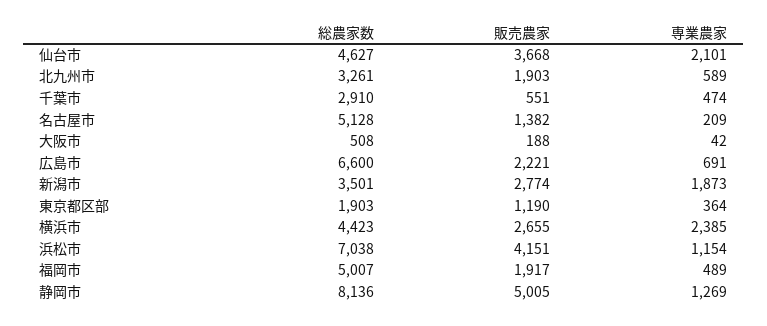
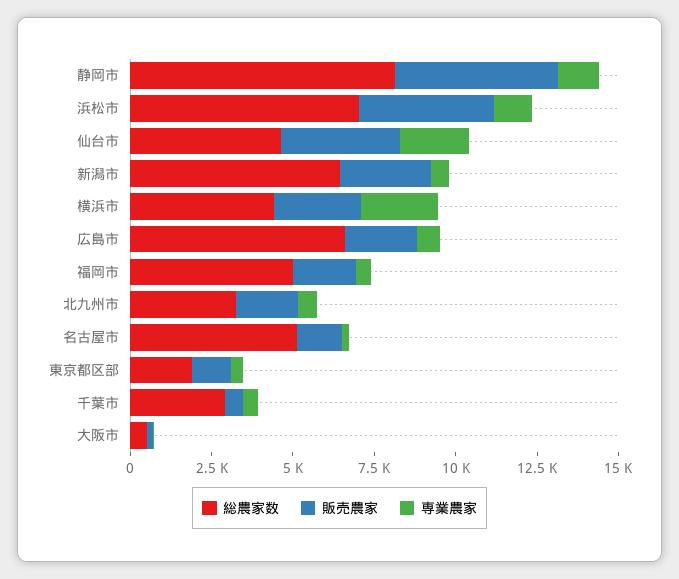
  {
    "総農家数": {
      "仙台市": 4627,
      "北九州市": 3261,
      "千葉市": 2910,
      "名古屋市": 5128,
      "大阪市": 508,
      "広島市": 6600,
-     "新潟市": 3501,
+     "新潟市": 6500,
      "東京都区部": 1903,
      "横浜市": 4423,
      "浜松市": 7038,
      "福岡市": 5007,
      "静岡市": 8136
    },
    "販売農家": {
      "仙台市": 3668,
      "北九州市": 1903,
      "千葉市": 551,
      "名古屋市": 1382,
      "大阪市": 188,
      "広島市": 2221,
      "新潟市": 2774,
      "東京都区部": 1190,
      "横浜市": 2655,
      "浜松市": 4151,
      "福岡市": 1917,
      "静岡市": 5005
    },
    "専業農家": {
      "仙台市": 2101,
      "北九州市": 589,
      "千葉市": 474,
      "名古屋市": 209,
      "大阪市": 42,
      "広島市": 691,
-     "新潟市": 1873,
+     "新潟市": 500,
      "東京都区部": 364,
      "横浜市": 2385,
      "浜松市": 1154,
      "福岡市": 489,
      "静岡市": 1269
    }
  }

